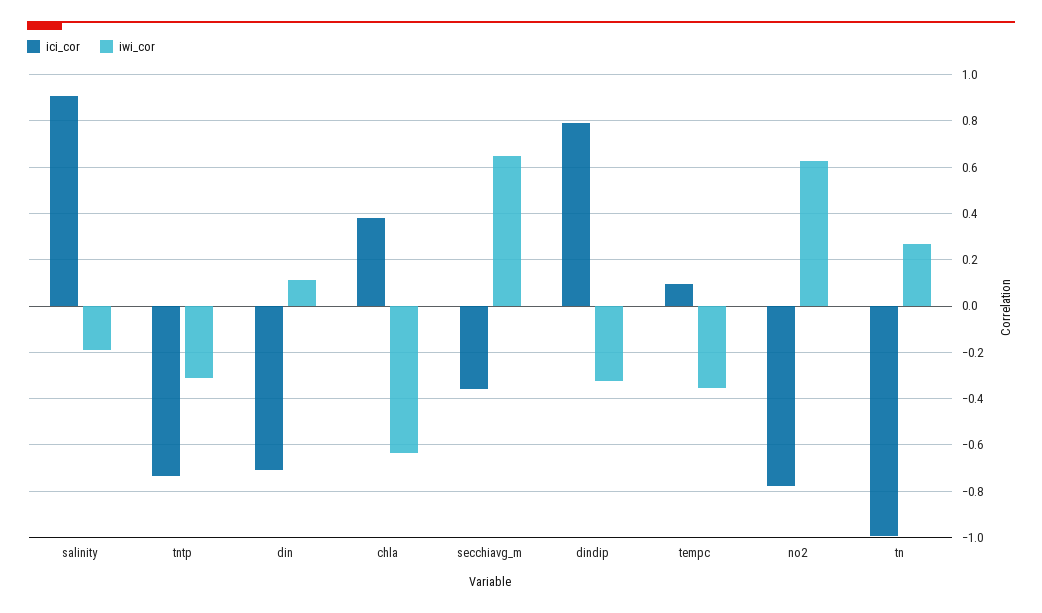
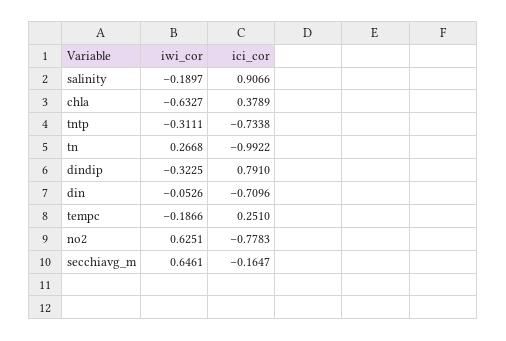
  {
    "ici_cor": {
      "salinity": 0.9066,
      "tntp": -0.7338,
      "din": -0.7096,
      "chla": 0.3789,
-     "secchiavg_m": -0.35,
+     "secchiavg_m": -0.1647,
      "dindip": 0.791,
-     "tempc": 0.1,
+     "tempc": 0.251,
      "no2": -0.7783,
      "tn": -0.9922
    },
    "iwi_cor": {
      "salinity": -0.1897,
      "tntp": -0.3111,
-     "din": 0.1,
+     "din": -0.0526,
      "chla": -0.6327,
      "secchiavg_m": 0.6461,
      "dindip": -0.3225,
-     "tempc": -0.35,
+     "tempc": -0.1866,
      "no2": 0.6251,
      "tn": 0.2668
    }
  }

